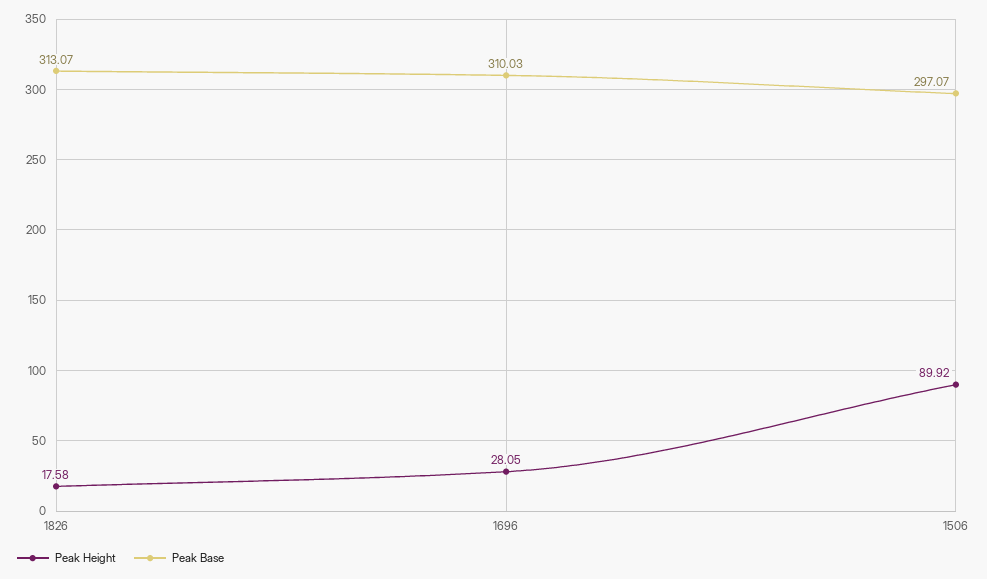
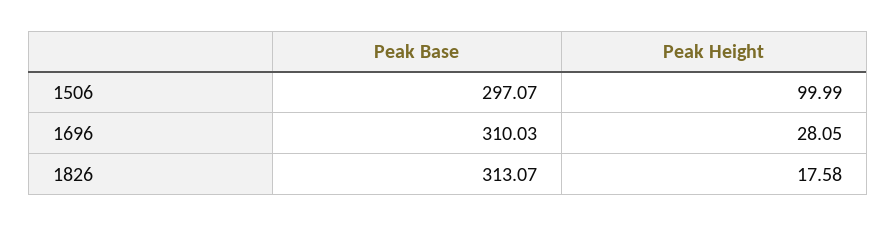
  {
    "Peak Height": {
      "1826": 17.58,
      "1696": 28.05,
-     "1506": 89.92
+     "1506": 99.99
    },
    "Peak Base": {
      "1826": 313.07,
      "1696": 310.03,
      "1506": 297.07
    }
  }

